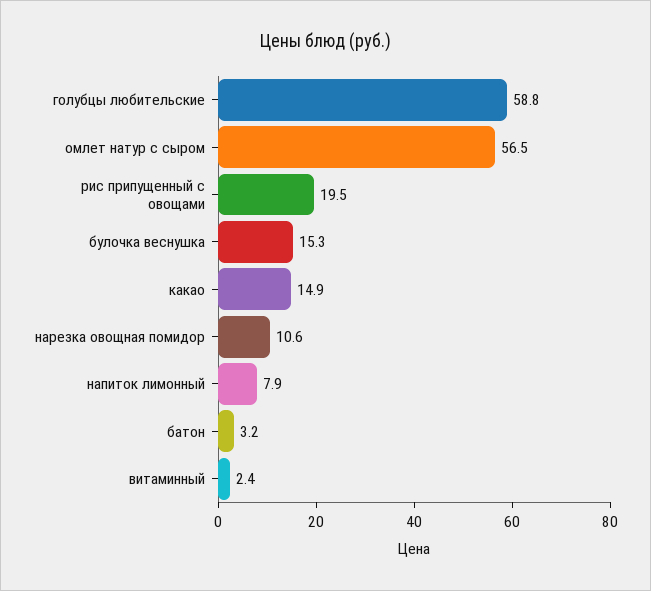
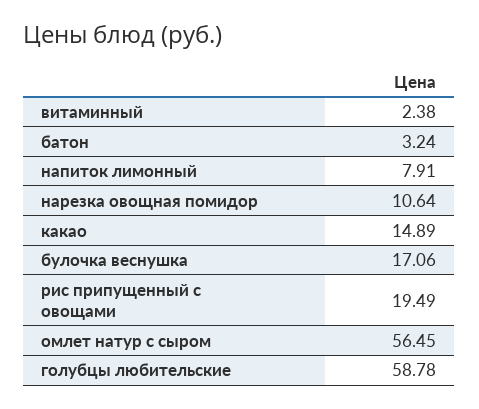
  {
    "голубцы любительские": 58.78,
    "омлет натур с сыром": 56.45,
    "рис припущенный с овощами": 19.49,
-   "булочка веснушка": 15.3,
+   "булочка веснушка": 17.06,
    "какао": 14.89,
    "нарезка овощная помидор": 10.64,
    "напиток лимонный": 7.91,
    "батон": 3.24,
    "витаминный": 2.38
  }

